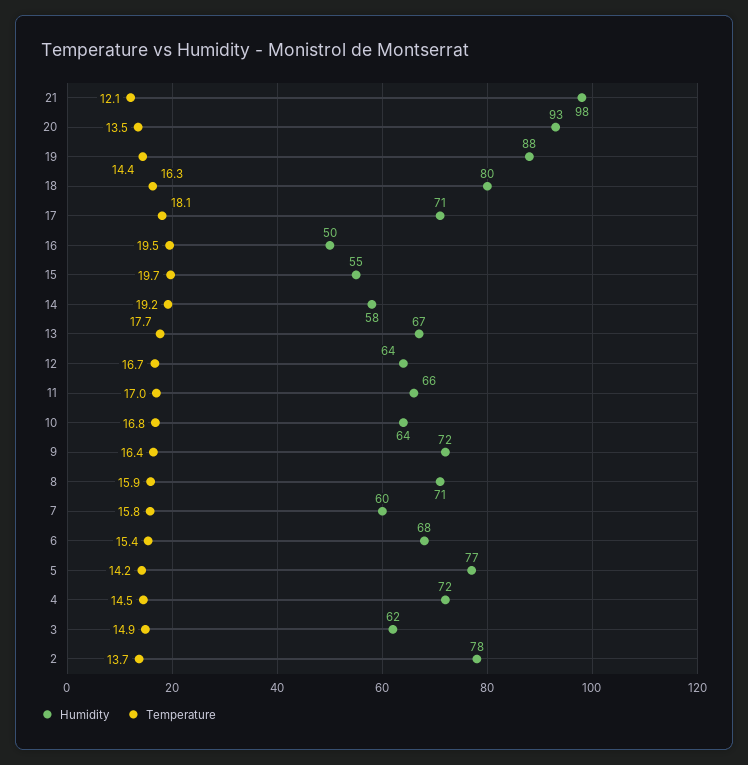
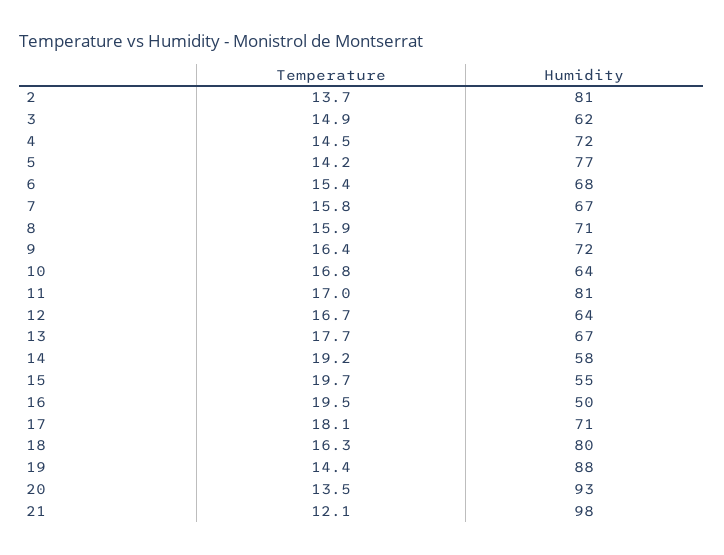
  {
    "Humidity": {
      "21": 98,
      "20": 93,
      "19": 88,
      "18": 80,
      "17": 71,
      "16": 50,
      "15": 55,
      "14": 58,
      "13": 67,
      "12": 64,
-     "11": 66,
+     "11": 81,
      "10": 64,
      "9": 72,
      "8": 71,
-     "7": 60,
+     "7": 67,
      "6": 68,
      "5": 77,
      "4": 72,
      "3": 62,
-     "2": 78
+     "2": 81
    },
    "Temperature": {
      "21": 12.1,
      "20": 13.5,
      "19": 14.4,
      "18": 16.3,
      "17": 18.1,
      "16": 19.5,
      "15": 19.7,
      "14": 19.2,
      "13": 17.7,
      "12": 16.7,
      "11": 17,
      "10": 16.8,
      "9": 16.4,
      "8": 15.9,
      "7": 15.8,
      "6": 15.4,
      "5": 14.2,
      "4": 14.5,
      "3": 14.9,
      "2": 13.7
    }
  }

